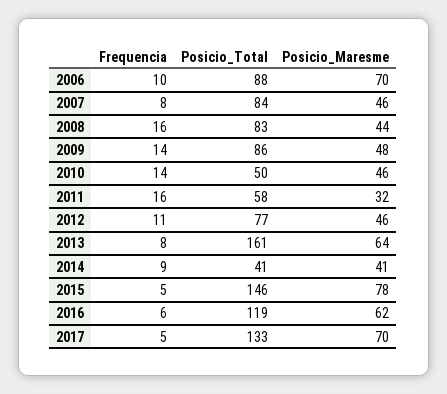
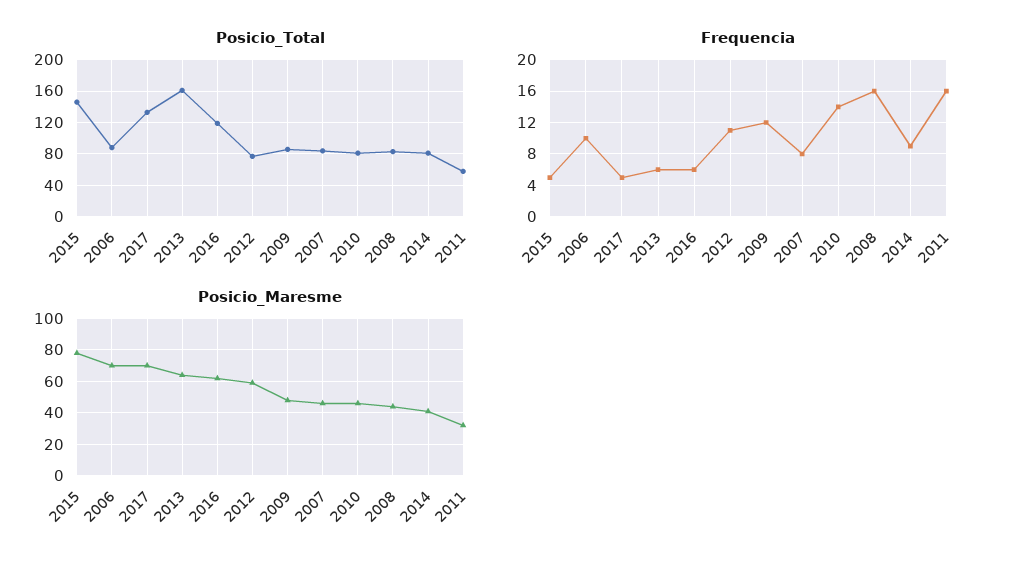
  {
    "Frequencia": {
      "2006": 10,
      "2007": 8,
      "2008": 16,
-     "2009": 14,
+     "2009": 12,
      "2010": 14,
      "2011": 16,
      "2012": 11,
-     "2013": 8,
+     "2013": 6,
      "2014": 9,
      "2015": 5,
      "2016": 6,
      "2017": 5
    },
    "Posicio_Total": {
      "2006": 88,
      "2007": 84,
      "2008": 83,
      "2009": 86,
-     "2010": 50,
+     "2010": 80,
      "2011": 58,
      "2012": 77,
      "2013": 161,
-     "2014": 41,
+     "2014": 80,
      "2015": 146,
      "2016": 119,
      "2017": 133
    },
    "Posicio_Maresme": {
      "2006": 70,
      "2007": 46,
      "2008": 44,
      "2009": 48,
      "2010": 46,
      "2011": 32,
-     "2012": 46,
+     "2012": 60,
      "2013": 64,
      "2014": 41,
      "2015": 78,
      "2016": 62,
      "2017": 70
    }
  }

